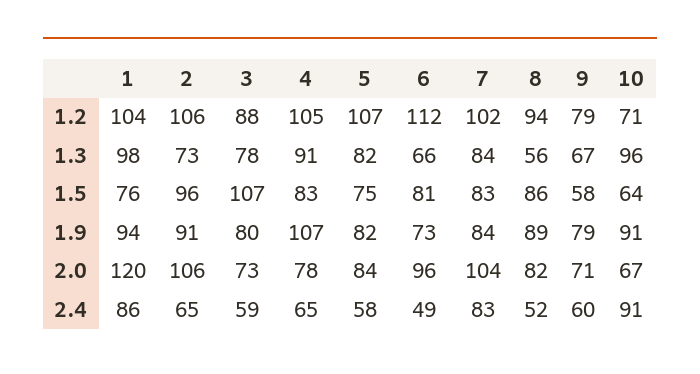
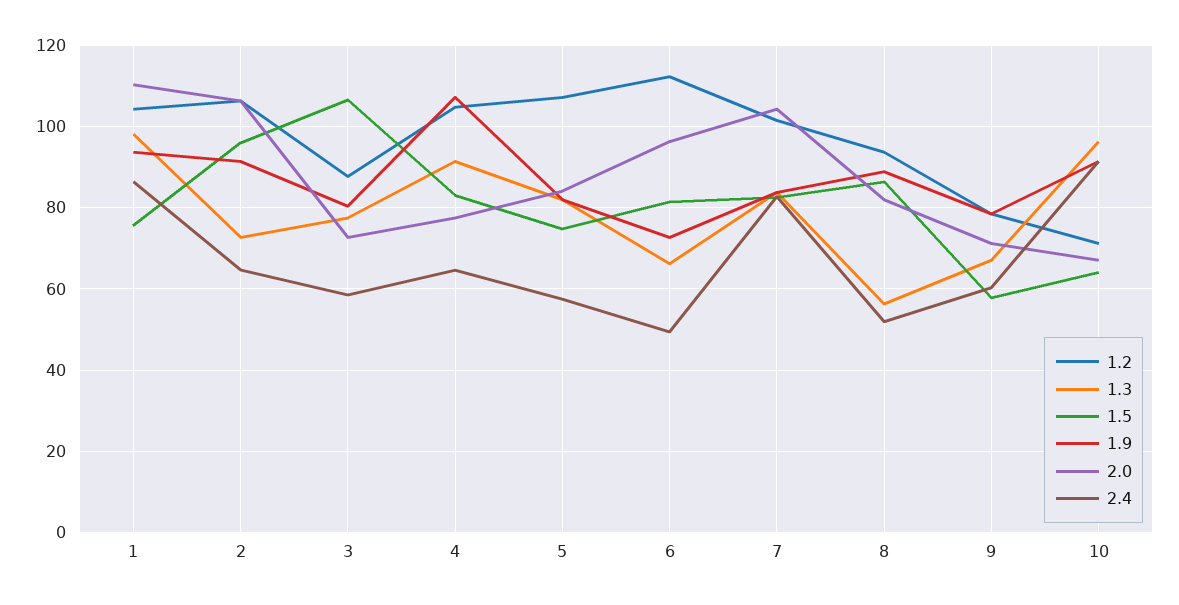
  {
    "1.2": {
      "1": 104,
      "2": 106,
      "3": 88,
      "4": 105,
      "5": 107,
      "6": 112,
      "7": 102,
      "8": 94,
      "9": 79,
      "10": 71
    },
    "1.3": {
      "1": 98,
      "2": 73,
      "3": 78,
      "4": 91,
      "5": 82,
      "6": 66,
      "7": 84,
      "8": 56,
      "9": 67,
      "10": 96
    },
    "1.5": {
      "1": 76,
      "2": 96,
      "3": 107,
      "4": 83,
      "5": 75,
      "6": 81,
      "7": 83,
      "8": 86,
      "9": 58,
      "10": 64
    },
    "1.9": {
      "1": 94,
      "2": 91,
      "3": 80,
      "4": 107,
      "5": 82,
      "6": 73,
      "7": 84,
      "8": 89,
      "9": 79,
      "10": 91
    },
    "2.0": {
-     "1": 120,
+     "1": 110,
      "2": 106,
      "3": 73,
      "4": 78,
      "5": 84,
      "6": 96,
      "7": 104,
      "8": 82,
      "9": 71,
      "10": 67
    },
    "2.4": {
      "1": 86,
      "2": 65,
      "3": 59,
      "4": 65,
      "5": 58,
      "6": 49,
      "7": 83,
      "8": 52,
      "9": 60,
      "10": 91
    }
  }

